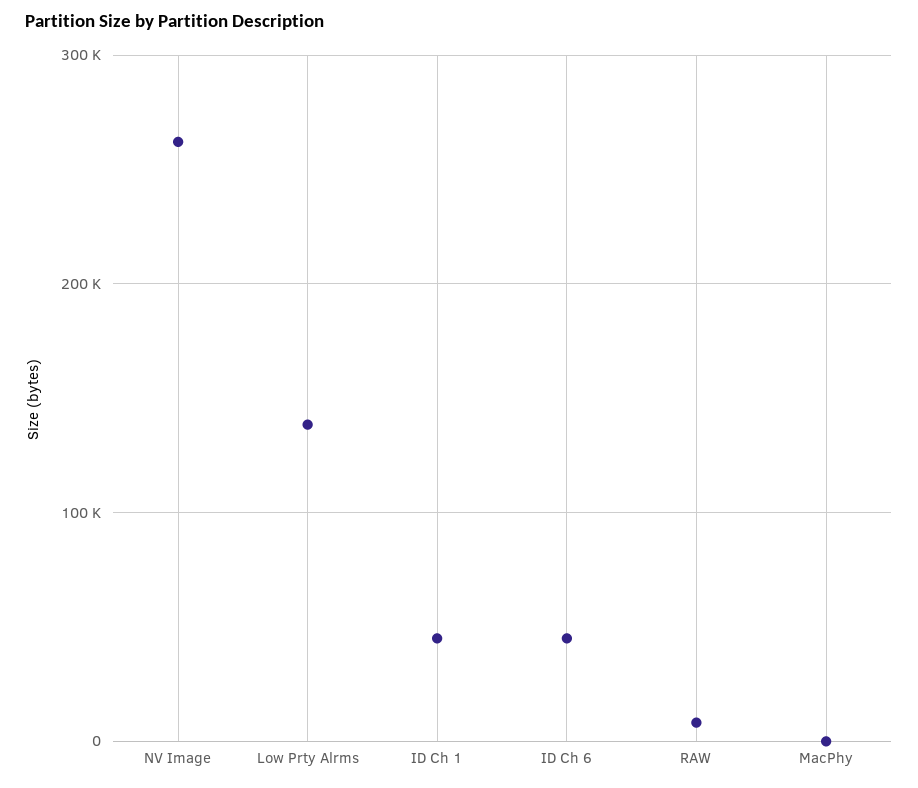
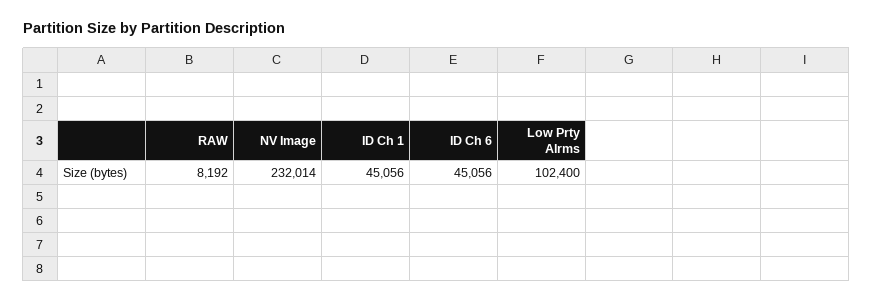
  {
-   "NV Image": 260000,
+   "NV Image": 232014,
-   "Low Prty Alrms": 140000,
+   "Low Prty Alrms": 102400,
    "ID Ch 1": 45056,
    "ID Ch 6": 45056,
-   "RAW": 8192,
+   "RAW": 8192
-   "MacPhy": 0
  }

